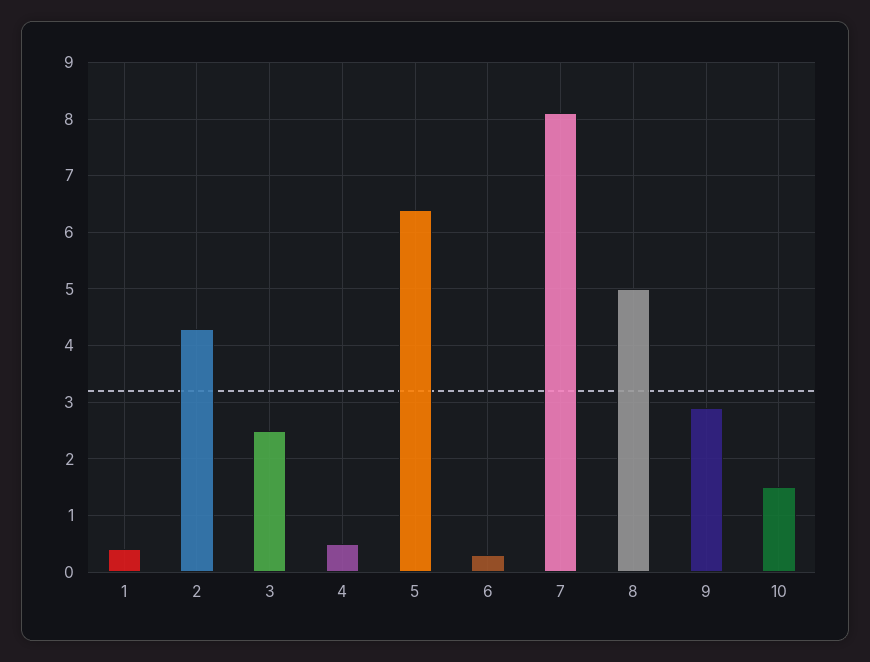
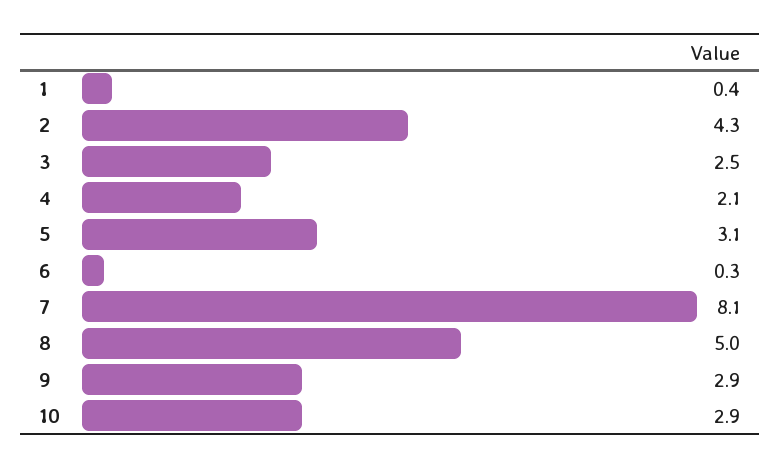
  {
    "1": 0.4,
    "2": 4.3,
    "3": 2.5,
-   "4": 0.5,
+   "4": 2.1,
-   "5": 6.5,
+   "5": 3.1,
    "6": 0.3,
    "7": 8.1,
    "8": 5,
    "9": 2.9,
-   "10": 1.5
+   "10": 2.9
  }

